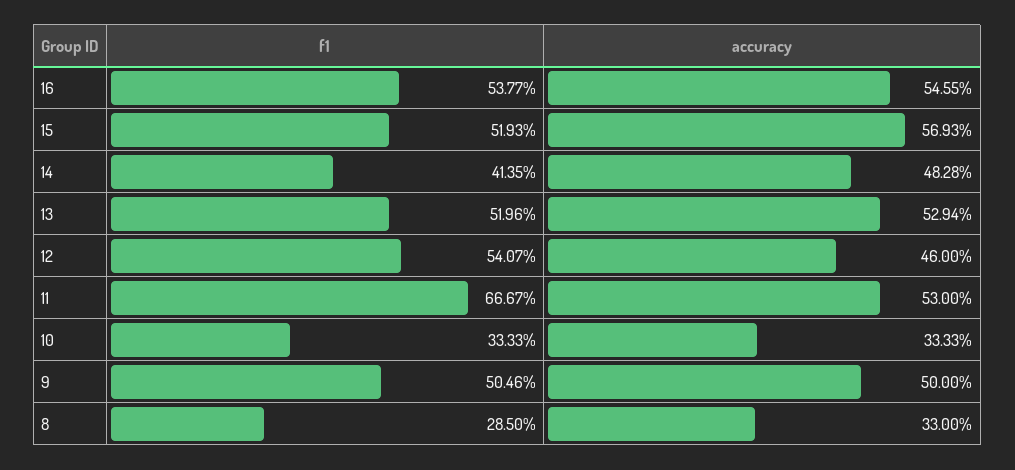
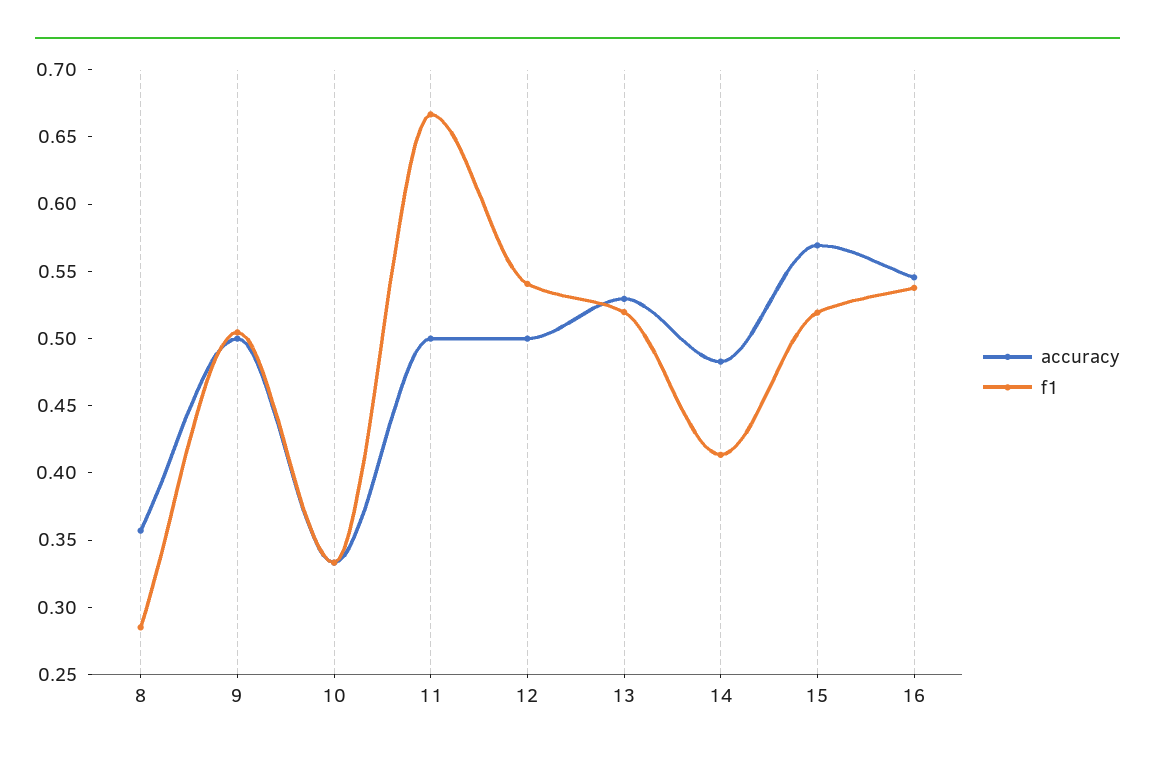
  {
    "f1": {
      "16": 0.5377,
      "15": 0.5193,
      "14": 0.4135,
      "13": 0.5196,
      "12": 0.5407,
      "11": 0.6667,
      "10": 0.3333,
      "9": 0.5046,
      "8": 0.285
    },
    "accuracy": {
      "16": 0.5455,
      "15": 0.5693,
      "14": 0.4828,
      "13": 0.5294,
-     "12": 0.46,
+     "12": 0.5,
-     "11": 0.53,
+     "11": 0.5,
      "10": 0.3333,
      "9": 0.5,
-     "8": 0.33
+     "8": 0.36
    }
  }

